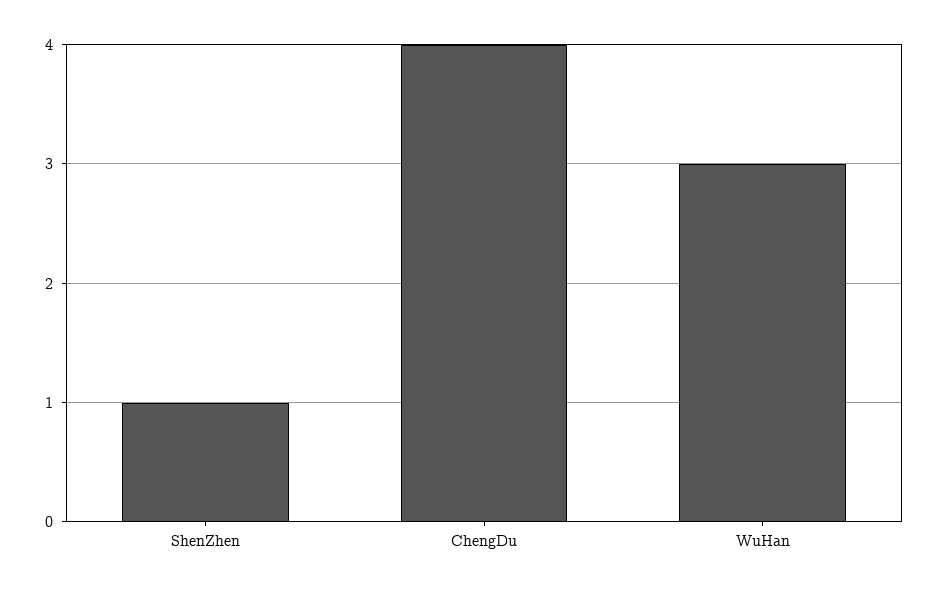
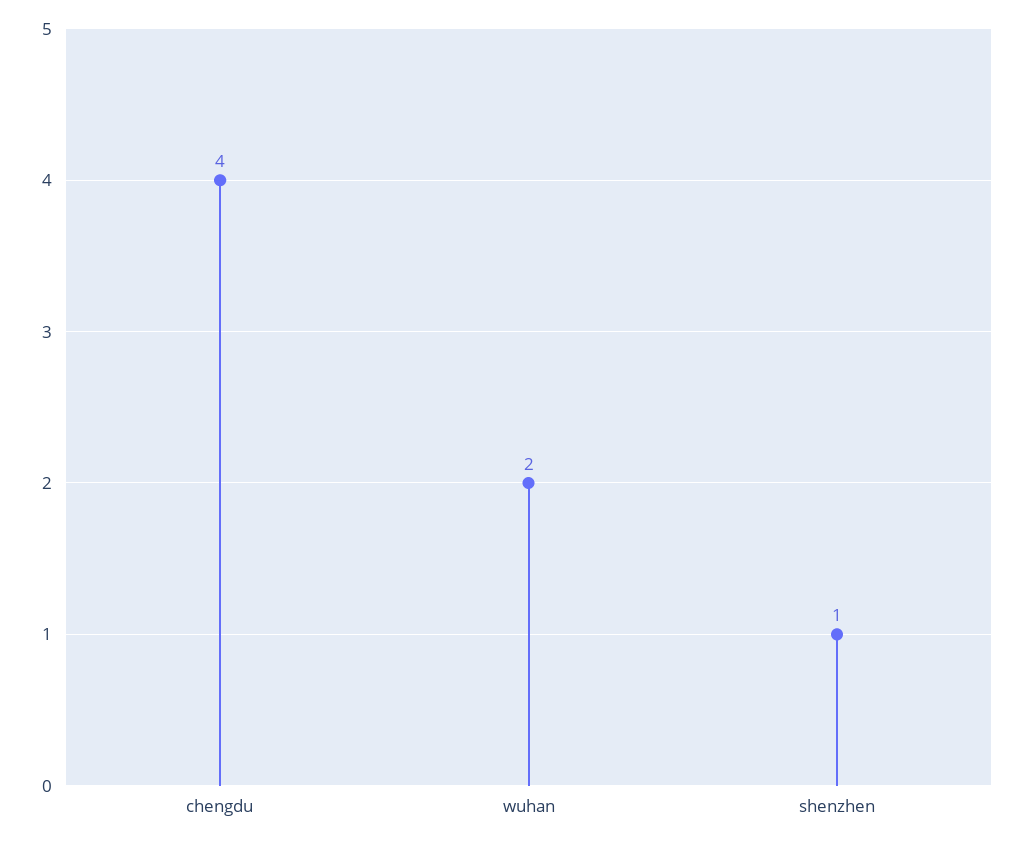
  {
    "ShenZhen": 1,
    "ChengDu": 4,
-   "WuHan": 3
+   "WuHan": 2
  }

